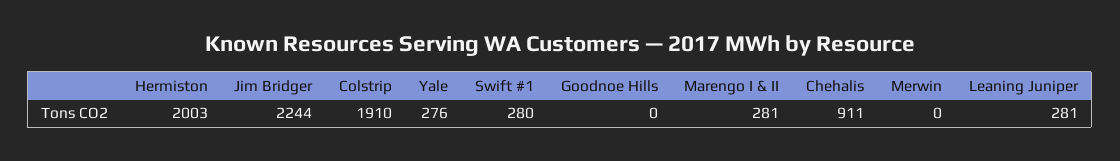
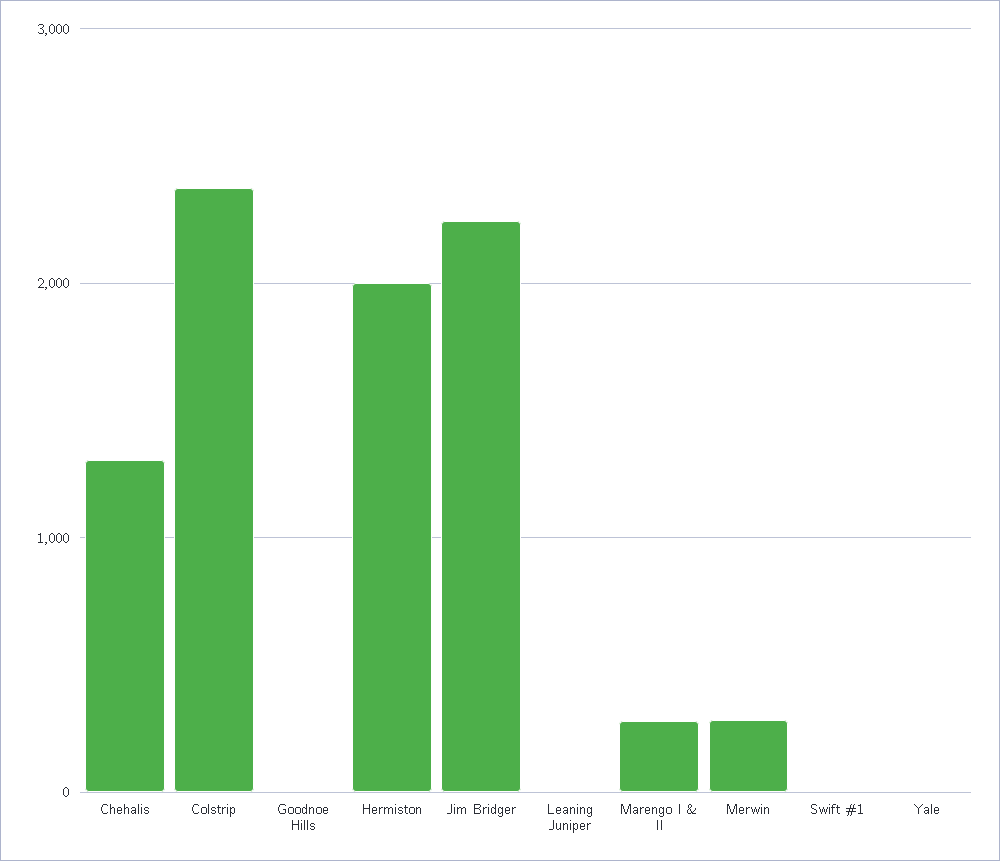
  {
    "Hermiston": 2003,
    "Jim Bridger": 2244,
-   "Colstrip": 1910,
+   "Colstrip": 2400,
-   "Yale": 276,
+   "Yale": 0,
-   "Swift #1": 280,
+   "Swift #1": 0,
    "Goodnoe Hills": 0,
    "Marengo I & II": 281,
-   "Chehalis": 911,
+   "Chehalis": 1300,
-   "Merwin": 0,
+   "Merwin": 300,
-   "Leaning Juniper": 281
+   "Leaning Juniper": 0
  }

